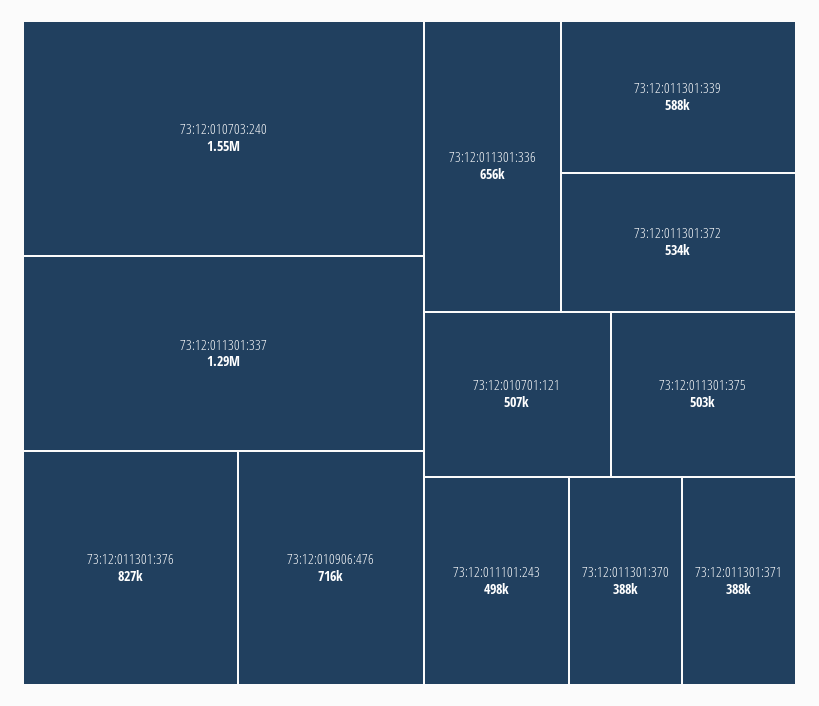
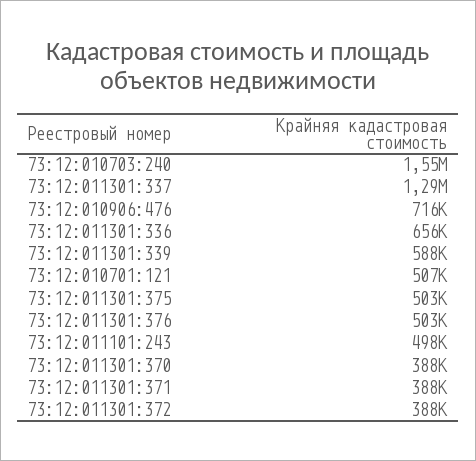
  {
    "73:12:010703:240": 1550000,
    "73:12:011301:337": 1290000,
-   "73:12:011301:376": 827000,
+   "73:12:011301:376": 503000,
    "73:12:010906:476": 716000,
    "73:12:011301:336": 656000,
    "73:12:011301:339": 588000,
-   "73:12:011301:372": 534000,
+   "73:12:011301:372": 388000,
    "73:12:010701:121": 507000,
    "73:12:011301:375": 503000,
    "73:12:011101:243": 498000,
    "73:12:011301:370": 388000,
    "73:12:011301:371": 388000
  }

